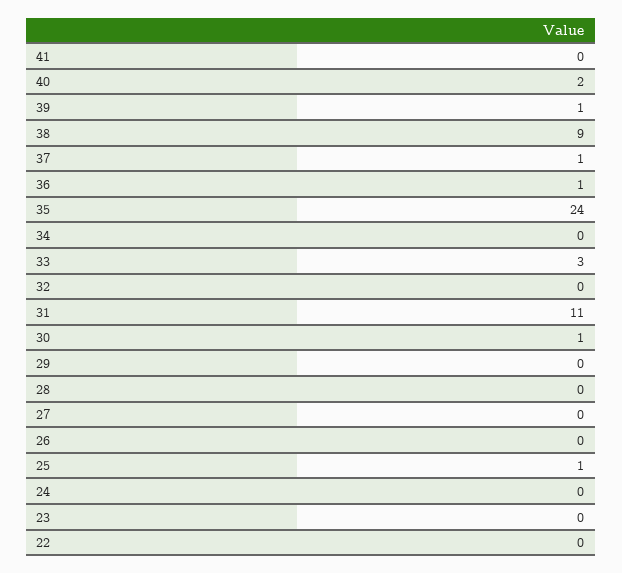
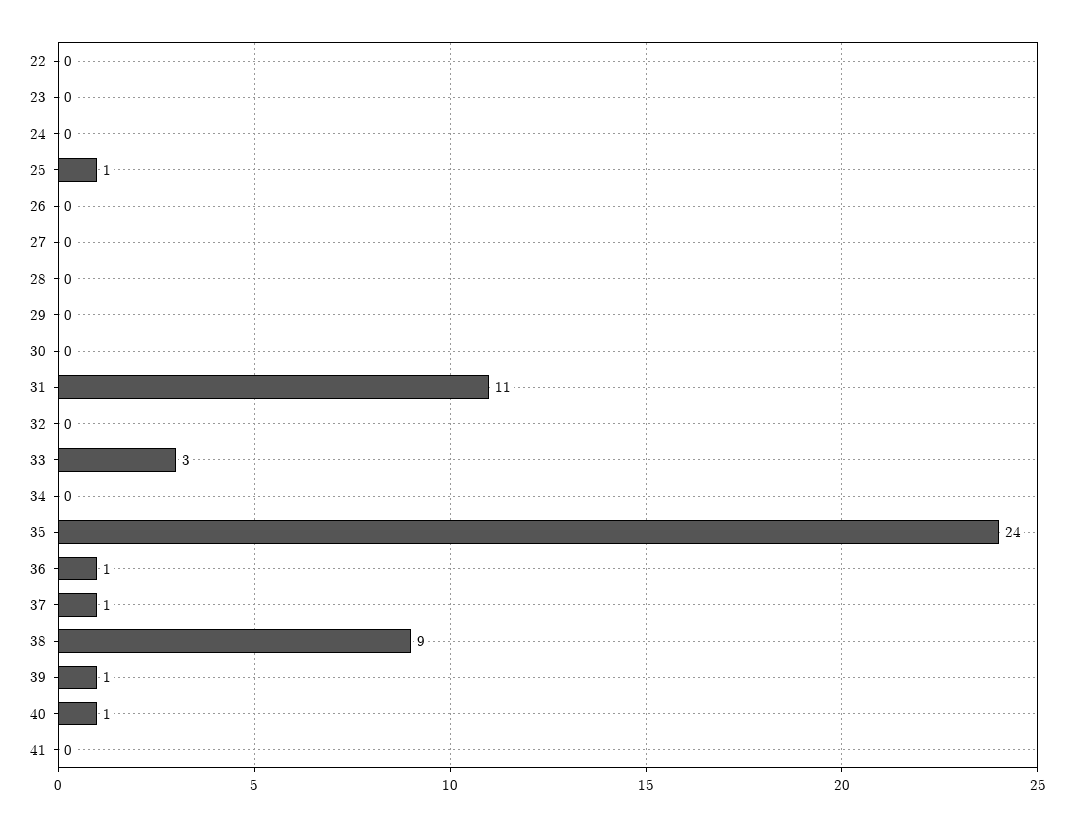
  {
    "41": 0,
-   "40": 2,
+   "40": 1,
    "39": 1,
    "38": 9,
    "37": 1,
    "36": 1,
    "35": 24,
    "34": 0,
    "33": 3,
    "32": 0,
    "31": 11,
-   "30": 1,
+   "30": 0,
    "29": 0,
    "28": 0,
    "27": 0,
    "26": 0,
    "25": 1,
    "24": 0,
    "23": 0,
    "22": 0
  }

